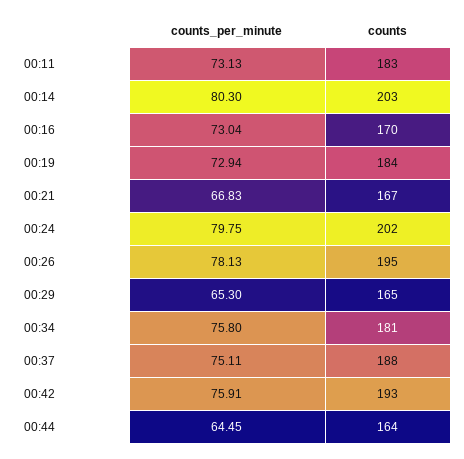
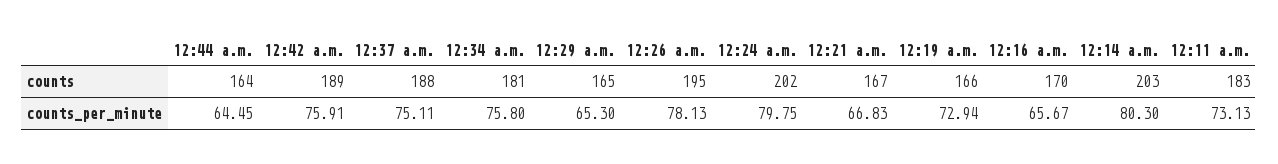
  {
    "counts_per_minute": {
      "00:11": 73.13,
      "00:14": 80.3,
-     "00:16": 73.04,
+     "00:16": 65.67,
      "00:19": 72.94,
      "00:21": 66.83,
      "00:24": 79.75,
      "00:26": 78.13,
      "00:29": 65.3,
      "00:34": 75.8,
      "00:37": 75.11,
      "00:42": 75.91,
      "00:44": 64.45
    },
    "counts": {
      "00:11": 183,
      "00:14": 203,
      "00:16": 170,
-     "00:19": 184,
+     "00:19": 166,
      "00:21": 167,
      "00:24": 202,
      "00:26": 195,
      "00:29": 165,
      "00:34": 181,
      "00:37": 188,
-     "00:42": 193,
+     "00:42": 189,
      "00:44": 164
    }
  }

